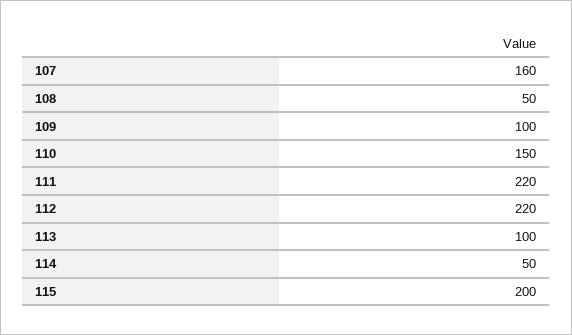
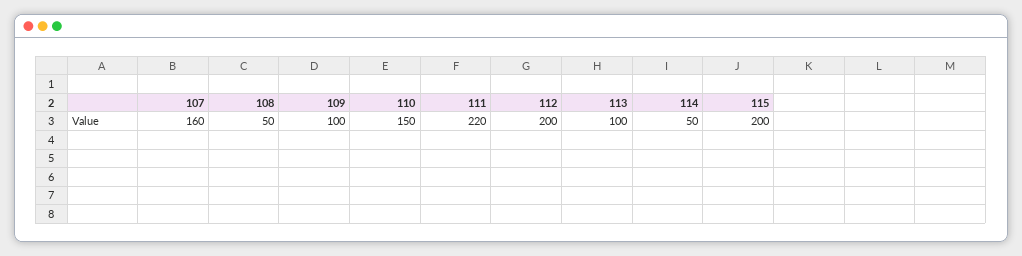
  {
    "107": 160,
    "108": 50,
    "109": 100,
    "110": 150,
    "111": 220,
-   "112": 220,
+   "112": 200,
    "113": 100,
    "114": 50,
    "115": 200
  }

